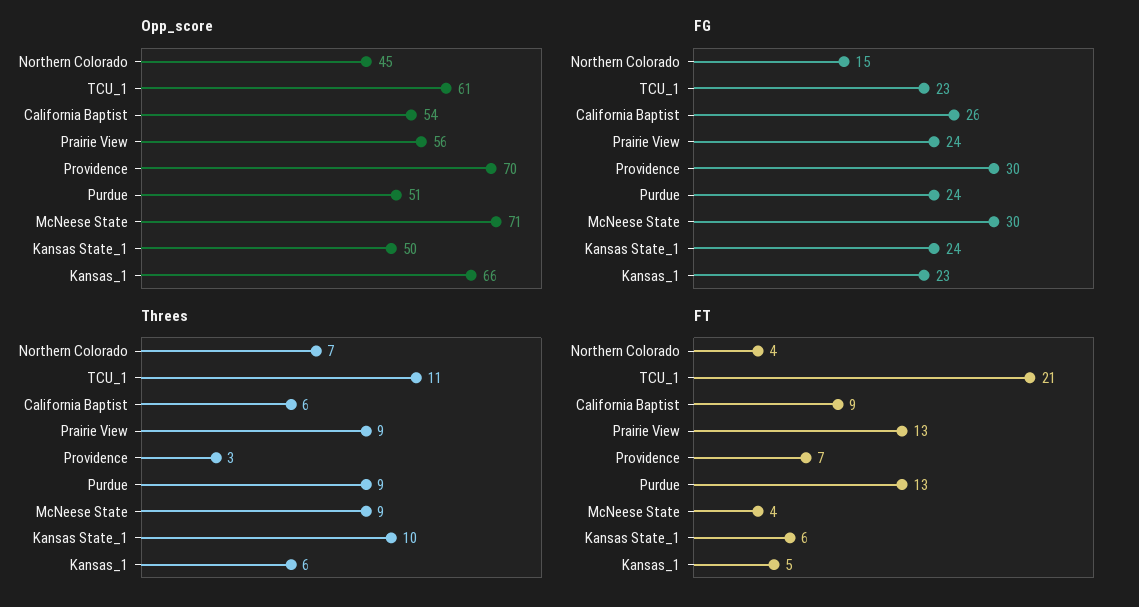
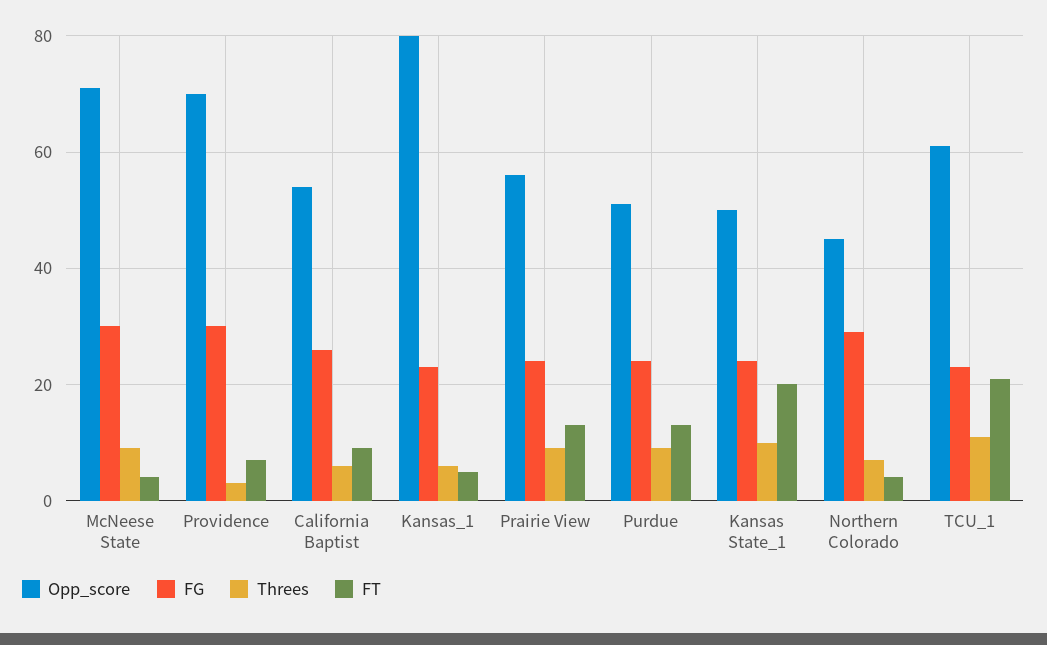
  {
    "Opp_score": {
      "Northern Colorado": 45,
      "TCU_1": 61,
      "California Baptist": 54,
      "Prairie View": 56,
      "Providence": 70,
      "Purdue": 51,
      "McNeese State": 71,
      "Kansas State_1": 50,
-     "Kansas_1": 66
+     "Kansas_1": 80
    },
    "FG": {
-     "Northern Colorado": 15,
+     "Northern Colorado": 30,
      "TCU_1": 23,
      "California Baptist": 26,
      "Prairie View": 24,
      "Providence": 30,
      "Purdue": 24,
      "McNeese State": 30,
      "Kansas State_1": 24,
      "Kansas_1": 23
    },
    "Threes": {
      "Northern Colorado": 7,
      "TCU_1": 11,
      "California Baptist": 6,
      "Prairie View": 9,
      "Providence": 3,
      "Purdue": 9,
      "McNeese State": 9,
      "Kansas State_1": 10,
      "Kansas_1": 6
    },
    "FT": {
      "Northern Colorado": 4,
      "TCU_1": 21,
      "California Baptist": 9,
      "Prairie View": 13,
      "Providence": 7,
      "Purdue": 13,
      "McNeese State": 4,
-     "Kansas State_1": 6,
+     "Kansas State_1": 20,
      "Kansas_1": 5
    }
  }

